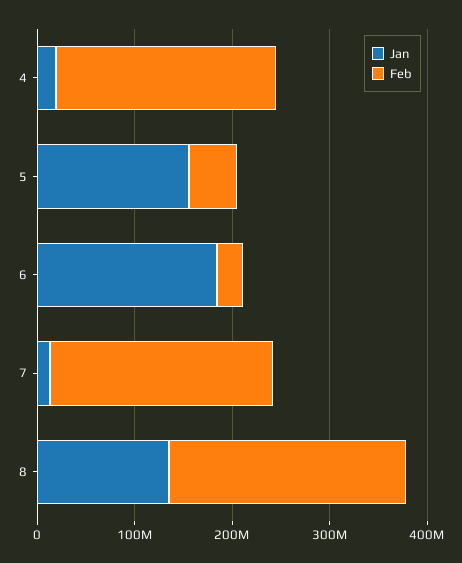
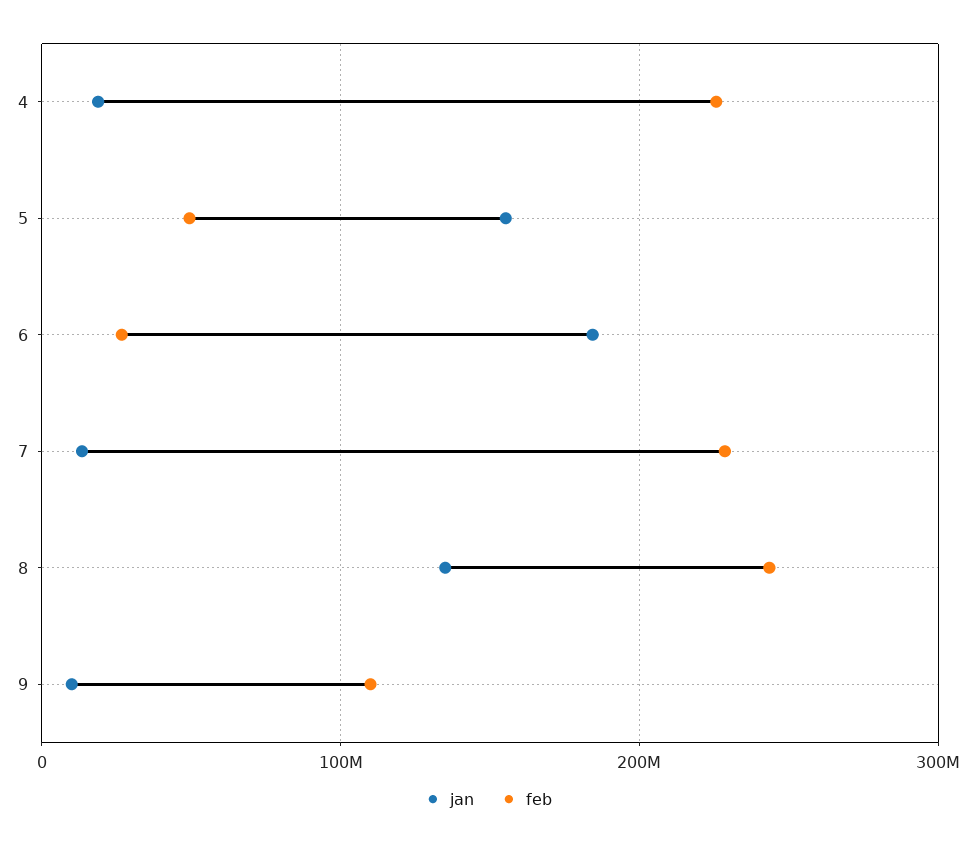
  {
    "Jan": {
      "4": 20000000,
      "5": 160000000,
      "6": 180000000,
      "7": 10000000,
-     "8": 130000000
+     "8": 130000000,
+     "9": 10000000
    },
    "Feb": {
      "4": 230000000,
      "5": 50000000,
      "6": 30000000,
      "7": 230000000,
-     "8": 240000000
+     "8": 240000000,
+     "9": 110000000
    }
  }

